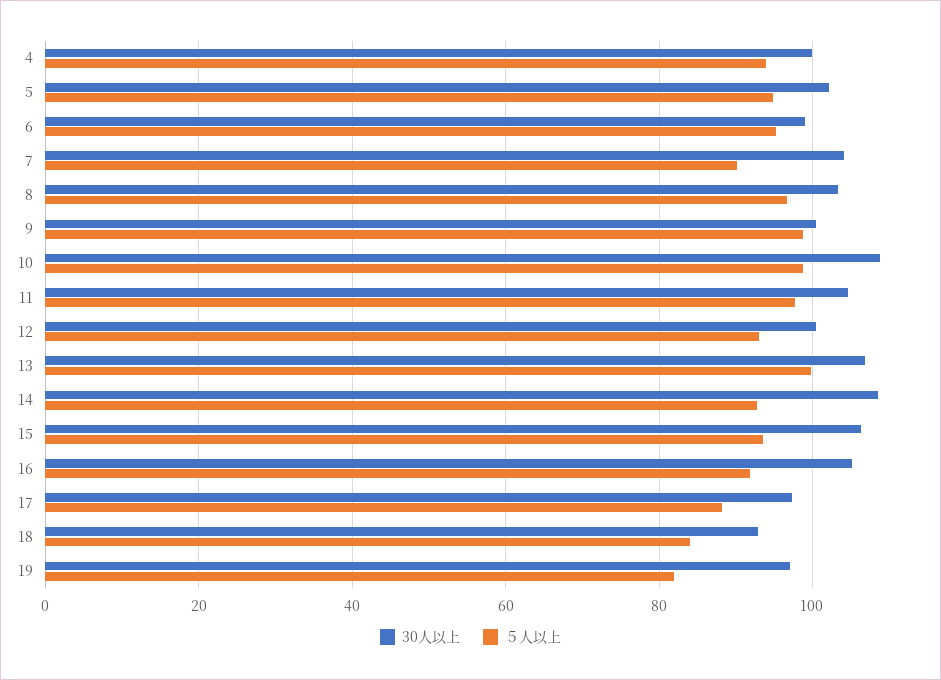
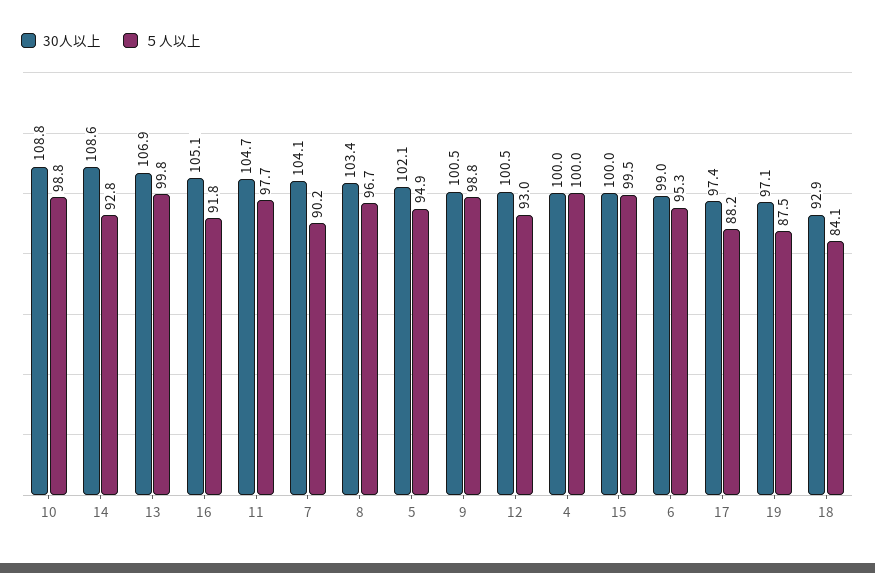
  {
    "30人以上": {
      "4": 100,
      "5": 102.1,
      "6": 99,
      "7": 104.1,
      "8": 103.4,
      "9": 100.5,
      "10": 108.8,
      "11": 104.7,
      "12": 100.5,
      "13": 106.9,
      "14": 108.6,
-     "15": 106,
+     "15": 100,
      "16": 105.1,
      "17": 97.4,
      "18": 92.9,
      "19": 97.1
    },
    "５人以上": {
-     "4": 94,
+     "4": 100,
      "5": 94.9,
      "6": 95.3,
      "7": 90.2,
      "8": 96.7,
      "9": 98.8,
      "10": 98.8,
      "11": 97.7,
      "12": 93,
      "13": 99.8,
      "14": 92.8,
-     "15": 94,
+     "15": 99.5,
      "16": 91.8,
      "17": 88.2,
      "18": 84.1,
-     "19": 82
+     "19": 87.5
    }
  }

